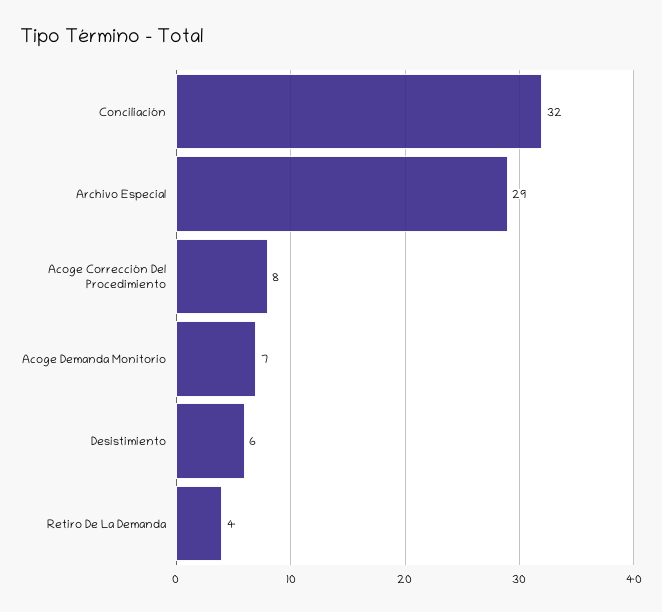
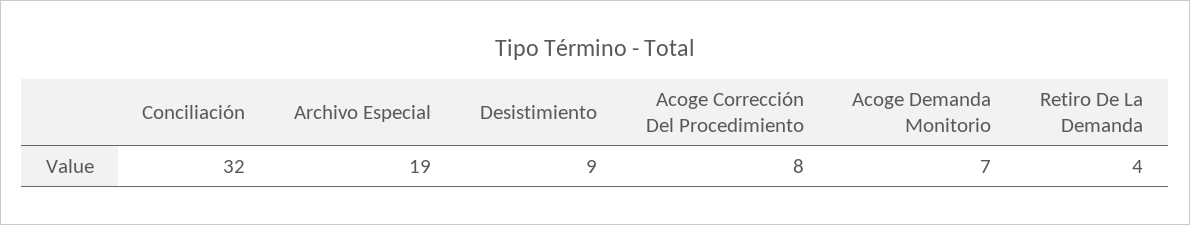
  {
    "Conciliación": 32,
-   "Archivo Especial": 29,
+   "Archivo Especial": 19,
    "Acoge Corrección Del Procedimiento": 8,
    "Acoge Demanda Monitorio": 7,
-   "Desistimiento": 6,
+   "Desistimiento": 9,
    "Retiro De La Demanda": 4
  }

